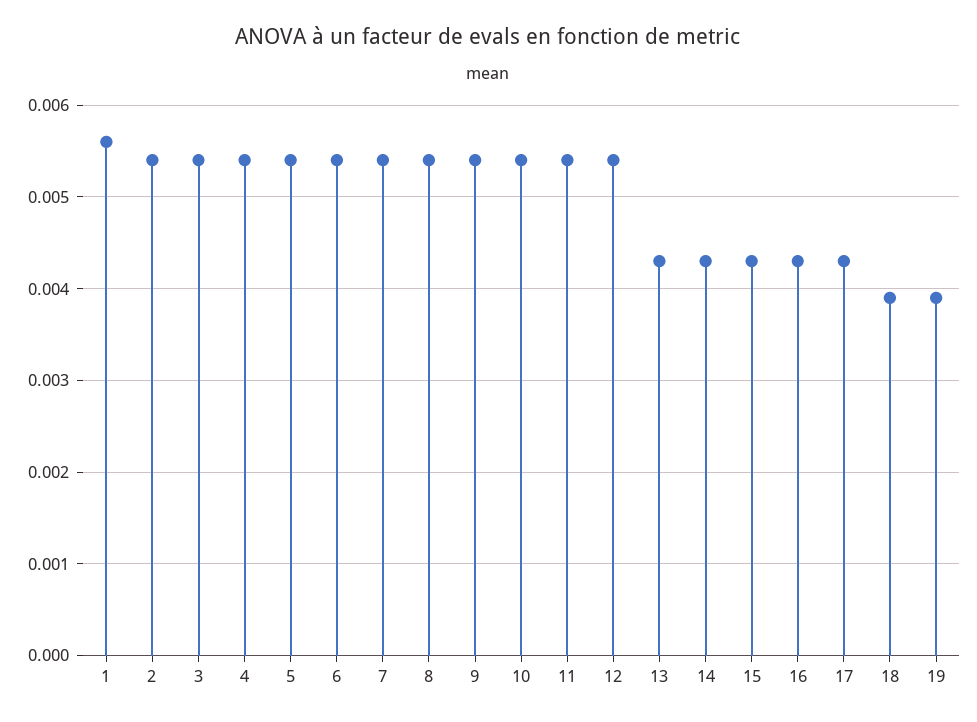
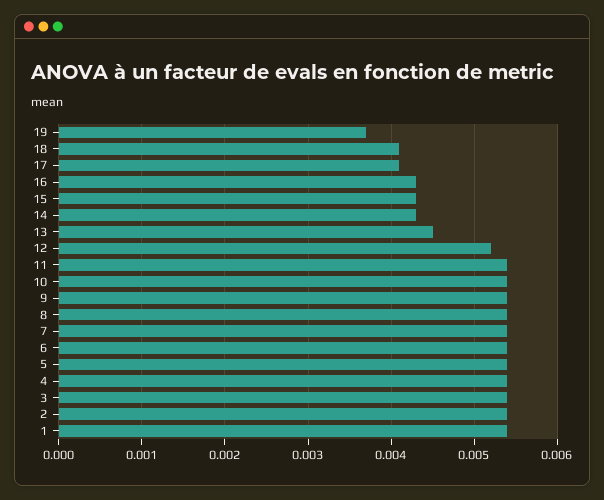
  {
-   "1": 0.0056,
+   "1": 0.0054,
    "2": 0.0054,
    "3": 0.0054,
    "4": 0.0054,
    "5": 0.0054,
    "6": 0.0054,
    "7": 0.0054,
    "8": 0.0054,
    "9": 0.0054,
    "10": 0.0054,
    "11": 0.0054,
-   "12": 0.0054,
+   "12": 0.0052,
-   "13": 0.0043,
+   "13": 0.0045,
    "14": 0.0043,
    "15": 0.0043,
    "16": 0.0043,
-   "17": 0.0043,
+   "17": 0.0041,
-   "18": 0.0039,
+   "18": 0.0041,
-   "19": 0.0039
+   "19": 0.0037
  }

